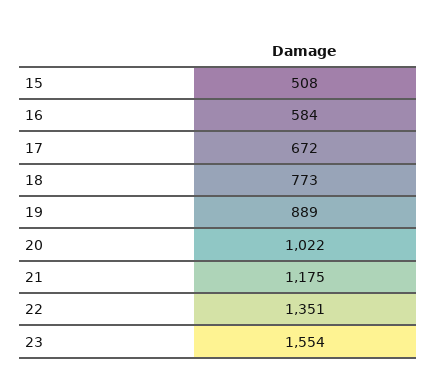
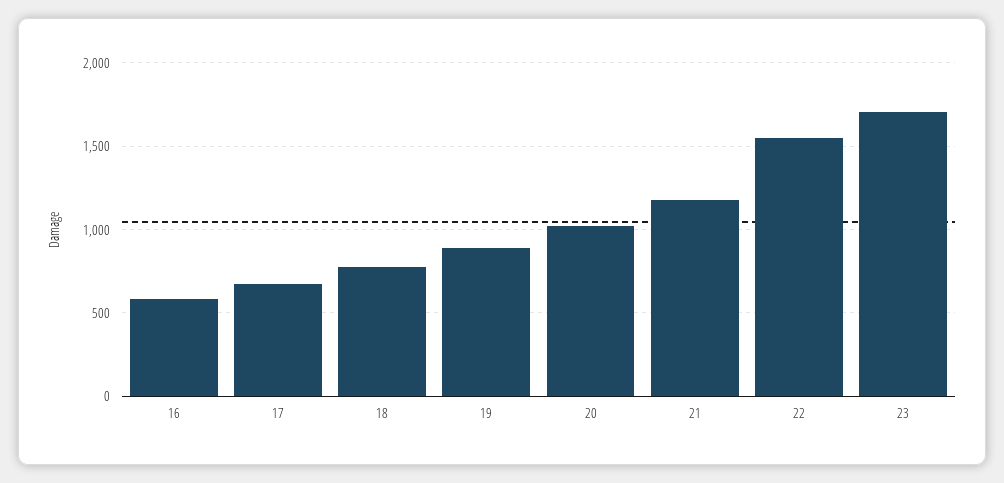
  {
-   "15": 508,
    "16": 584,
    "17": 672,
    "18": 773,
    "19": 889,
    "20": 1022,
    "21": 1175,
-   "22": 1351,
+   "22": 1550,
-   "23": 1554
+   "23": 1700
  }

